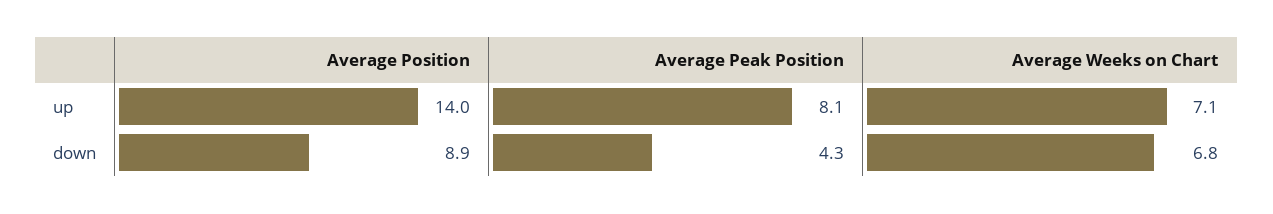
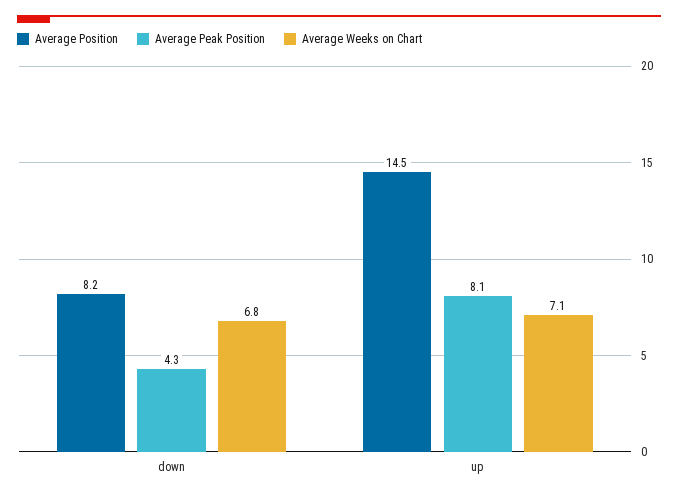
  {
    "Average Position": {
-     "up": 14,
+     "up": 14.5,
-     "down": 8.9
+     "down": 8.2
    },
    "Average Peak Position": {
      "up": 8.1,
      "down": 4.3
    },
    "Average Weeks on Chart": {
      "up": 7.1,
      "down": 6.8
    }
  }

